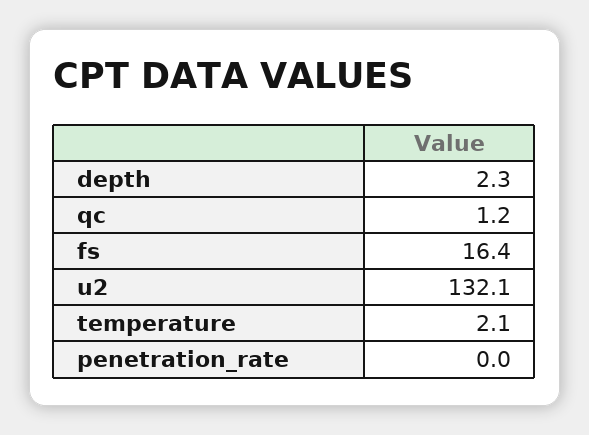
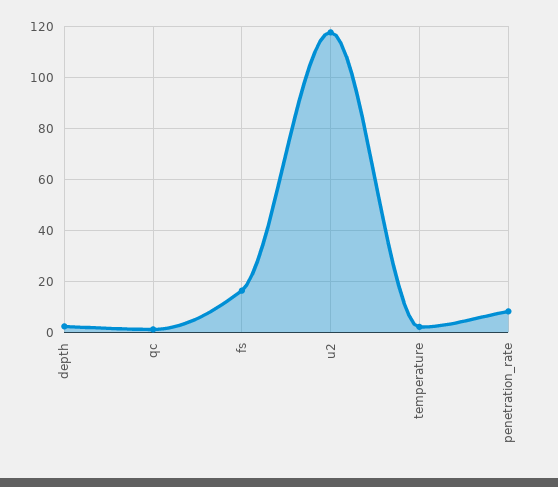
  {
    "depth": 2.3,
    "qc": 1.2,
    "fs": 16.4,
-   "u2": 132.1,
+   "u2": 117.5,
    "temperature": 2.1,
-   "penetration_rate": 0
+   "penetration_rate": 7.5
  }

